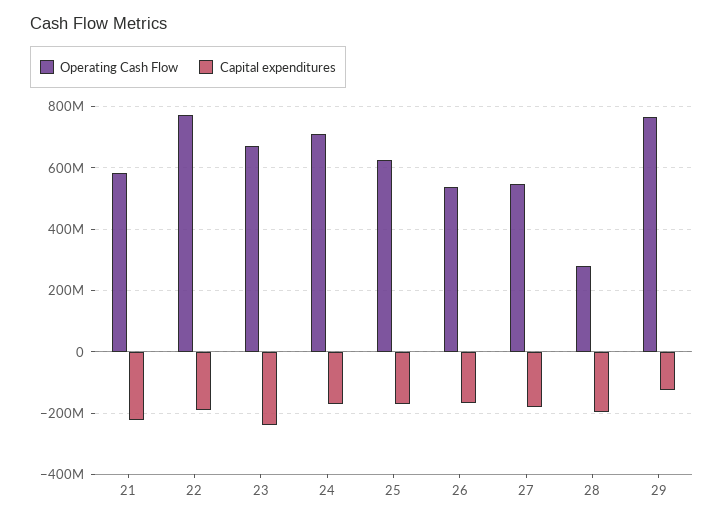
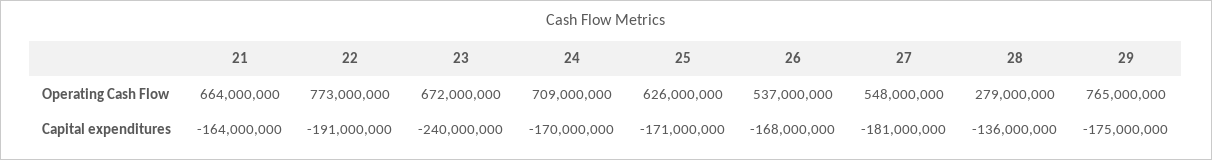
  {
    "Operating Cash Flow": {
-     "21": 580000000,
+     "21": 664000000,
      "22": 773000000,
      "23": 672000000,
      "24": 709000000,
      "25": 626000000,
      "26": 537000000,
      "27": 548000000,
      "28": 279000000,
      "29": 765000000
    },
    "Capital expenditures": {
-     "21": -220000000,
+     "21": -164000000,
      "22": -191000000,
      "23": -240000000,
      "24": -170000000,
      "25": -171000000,
      "26": -168000000,
      "27": -181000000,
-     "28": -200000000,
+     "28": -136000000,
-     "29": -120000000
+     "29": -175000000
    }
  }

